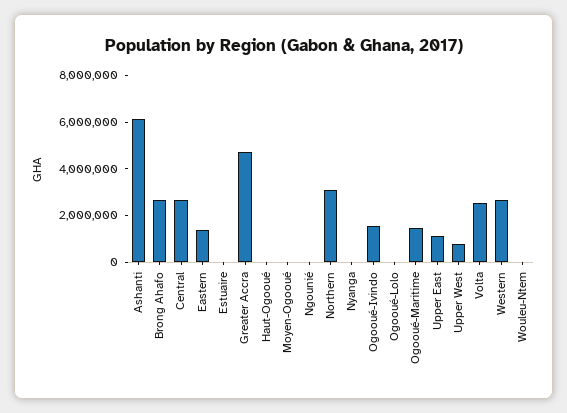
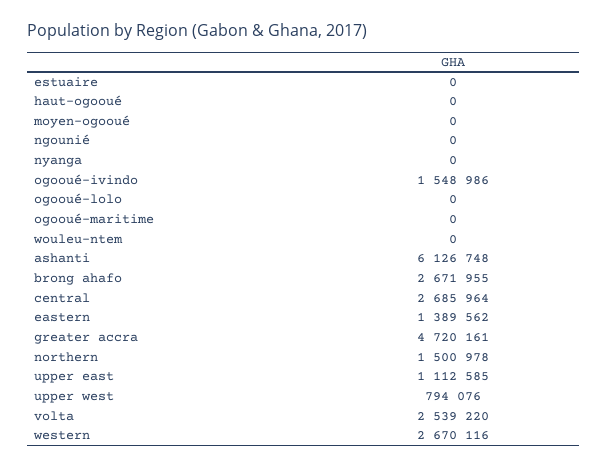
  {
    "Ashanti": 6126748,
    "Brong Ahafo": 2671955,
    "Central": 2685964,
    "Eastern": 1389562,
    "Estuaire": 0,
    "Greater Accra": 4720161,
    "Haut-Ogooué": 0,
    "Moyen-Ogooué": 0,
    "Ngounié": 0,
-   "Northern": 3000000,
+   "Northern": 1500978,
    "Nyanga": 0,
    "Ogooué-Ivindo": 1548986,
    "Ogooué-Lolo": 0,
-   "Ogooué-Maritime": 1500000,
+   "Ogooué-Maritime": 0,
    "Upper East": 1112585,
    "Upper West": 794076,
    "Volta": 2539220,
    "Western": 2670116,
    "Wouleu-Ntem": 0
  }

